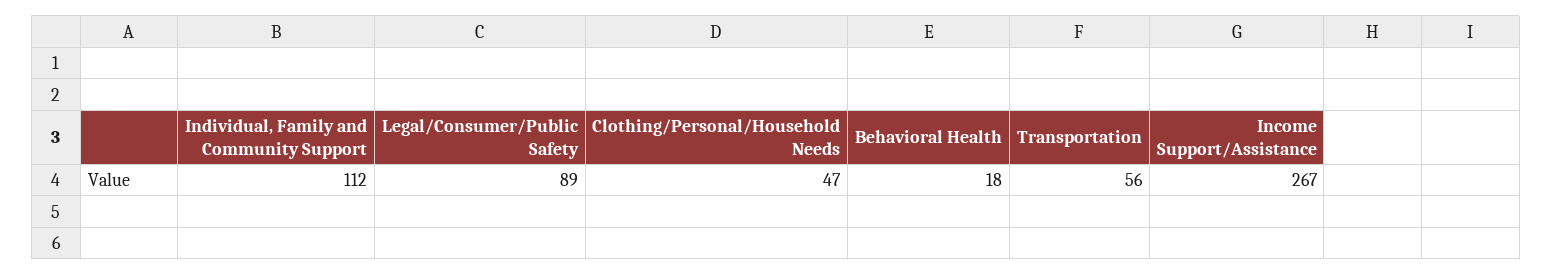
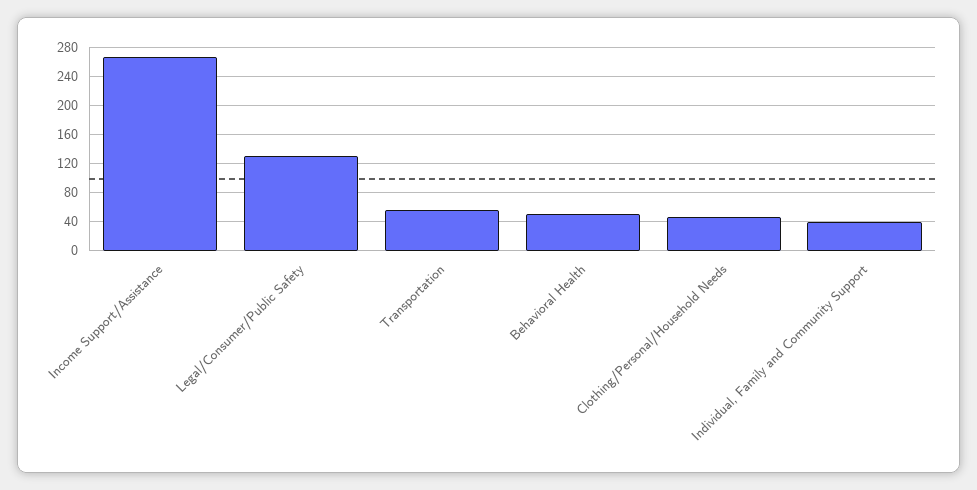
  {
-   "Individual, Family and Community Support": 112,
+   "Individual, Family and Community Support": 40,
-   "Legal/Consumer/Public Safety": 89,
+   "Legal/Consumer/Public Safety": 130,
    "Clothing/Personal/Household Needs": 47,
-   "Behavioral Health": 18,
+   "Behavioral Health": 50,
    "Transportation": 56,
    "Income Support/Assistance": 267
  }

